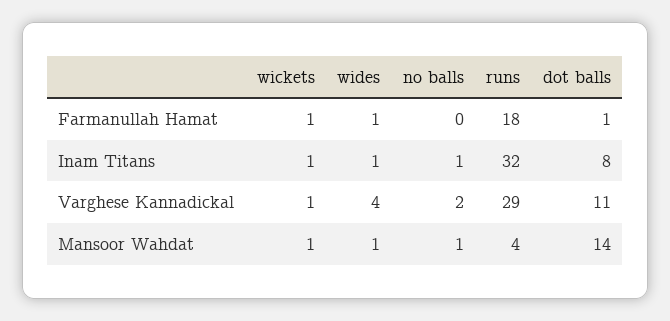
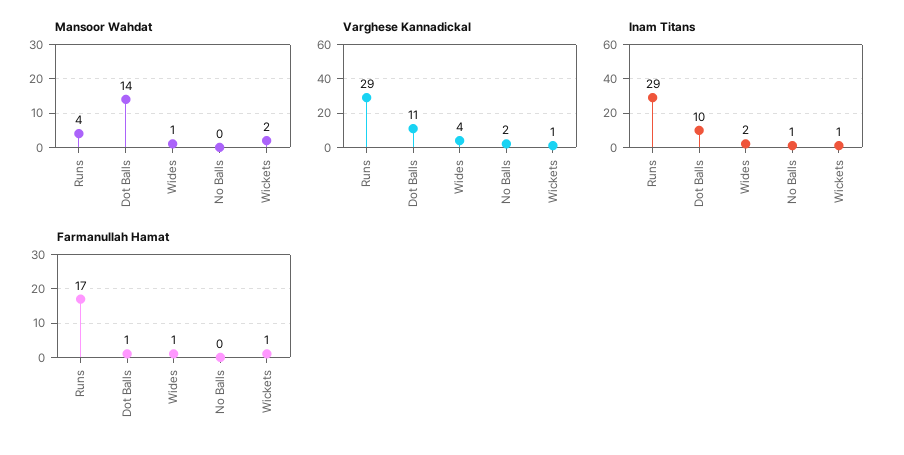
  {
    "Farmanullah Hamat": {
      "wickets": 1,
      "wides": 1,
      "no balls": 0,
-     "runs": 18,
+     "runs": 17,
      "dot balls": 1
    },
    "Inam Titans": {
      "wickets": 1,
-     "wides": 1,
+     "wides": 2,
      "no balls": 1,
-     "runs": 32,
+     "runs": 29,
-     "dot balls": 8
+     "dot balls": 10
    },
    "Varghese Kannadickal": {
      "wickets": 1,
      "wides": 4,
      "no balls": 2,
      "runs": 29,
      "dot balls": 11
    },
    "Mansoor Wahdat": {
-     "wickets": 1,
+     "wickets": 2,
      "wides": 1,
-     "no balls": 1,
+     "no balls": 0,
      "runs": 4,
      "dot balls": 14
    }
  }

